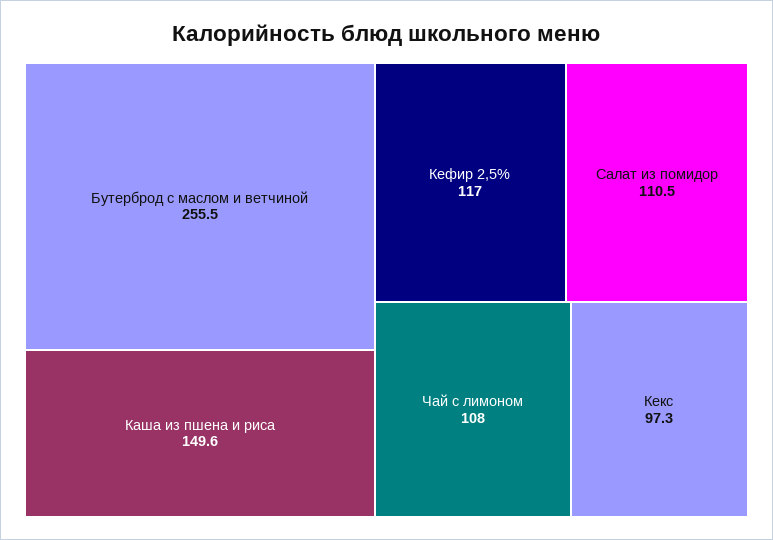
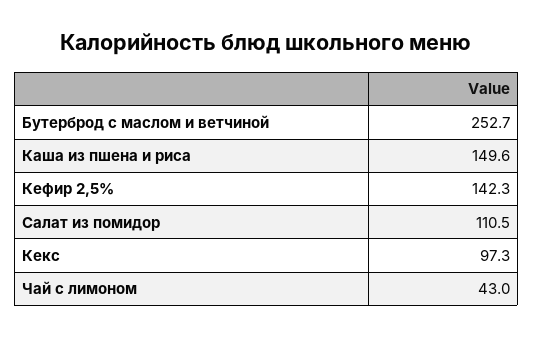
  {
-   "Бутерброд с маслом и ветчиной": 255.5,
+   "Бутерброд с маслом и ветчиной": 252.7,
    "Каша из пшена и риса": 149.6,
-   "Кефир 2,5%": 117,
+   "Кефир 2,5%": 142.3,
    "Салат из помидор": 110.5,
-   "Чай с лимоном": 108,
+   "Чай с лимоном": 43,
    "Кекс": 97.3
  }

